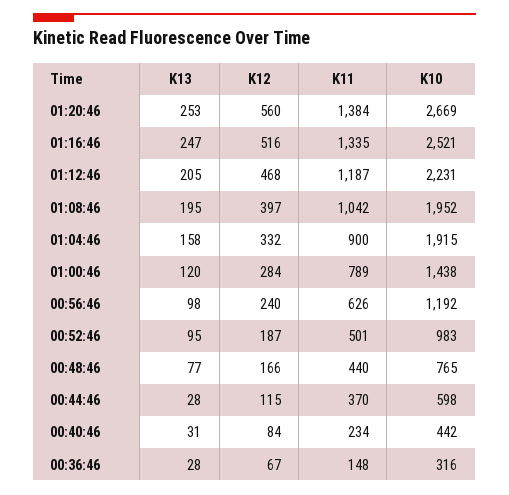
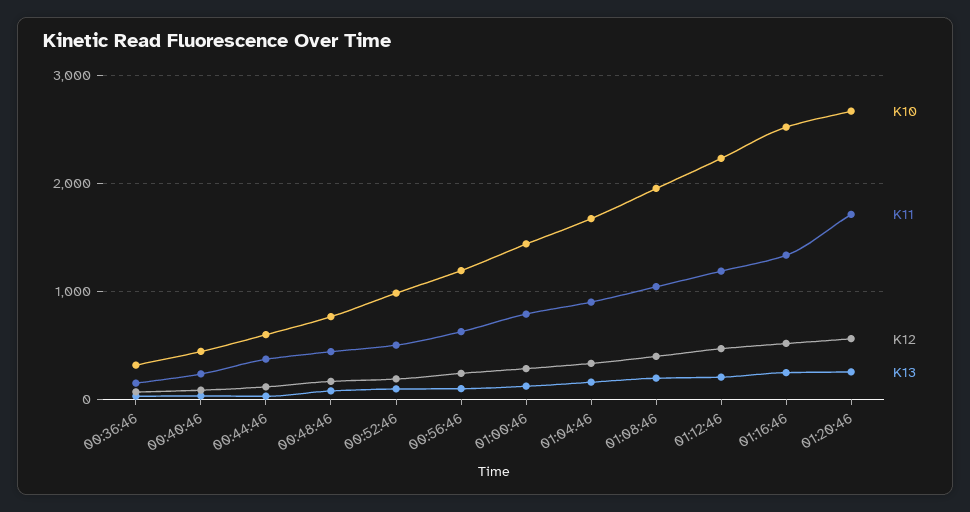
  {
    "K13": {
      "01:20:46": 253,
      "01:16:46": 247,
      "01:12:46": 205,
      "01:08:46": 195,
      "01:04:46": 158,
      "01:00:46": 120,
      "00:56:46": 98,
      "00:52:46": 95,
      "00:48:46": 77,
      "00:44:46": 28,
      "00:40:46": 31,
      "00:36:46": 28
    },
    "K12": {
      "01:20:46": 560,
      "01:16:46": 516,
      "01:12:46": 468,
      "01:08:46": 397,
      "01:04:46": 332,
      "01:00:46": 284,
      "00:56:46": 240,
      "00:52:46": 187,
      "00:48:46": 166,
      "00:44:46": 115,
      "00:40:46": 84,
      "00:36:46": 67
    },
    "K11": {
-     "01:20:46": 1384,
+     "01:20:46": 1700,
      "01:16:46": 1335,
      "01:12:46": 1187,
      "01:08:46": 1042,
      "01:04:46": 900,
      "01:00:46": 789,
      "00:56:46": 626,
      "00:52:46": 501,
      "00:48:46": 440,
      "00:44:46": 370,
      "00:40:46": 234,
      "00:36:46": 148
    },
    "K10": {
      "01:20:46": 2669,
      "01:16:46": 2521,
      "01:12:46": 2231,
      "01:08:46": 1952,
-     "01:04:46": 1915,
+     "01:04:46": 1700,
      "01:00:46": 1438,
      "00:56:46": 1192,
      "00:52:46": 983,
      "00:48:46": 765,
      "00:44:46": 598,
      "00:40:46": 442,
      "00:36:46": 316
    }
  }

